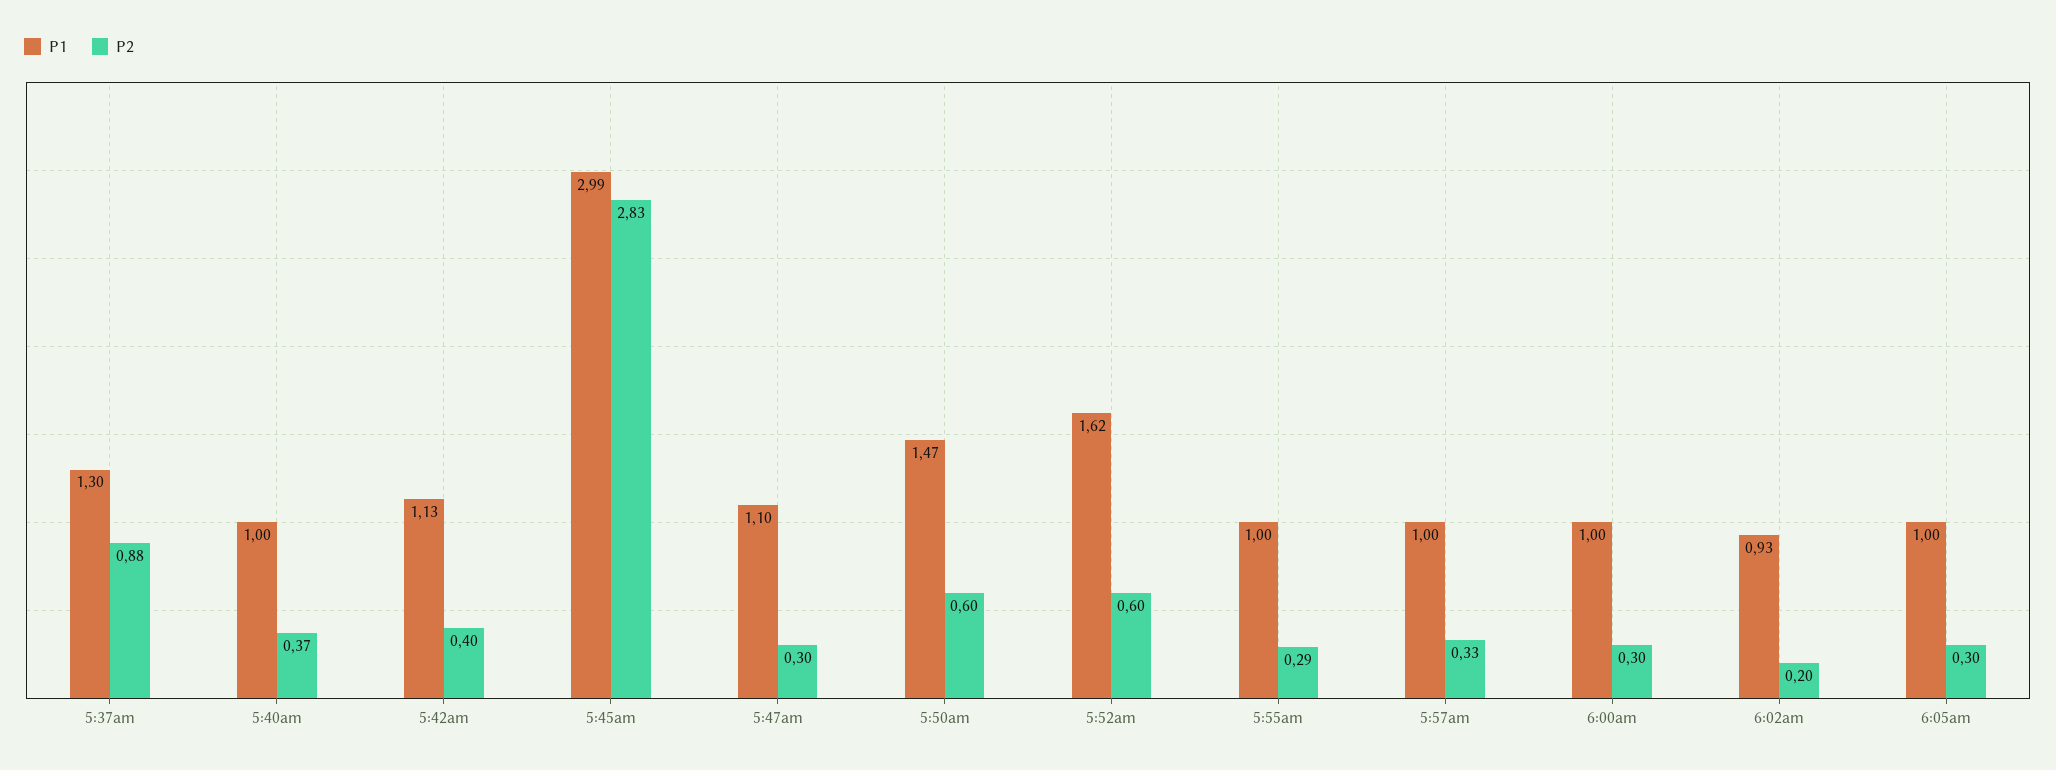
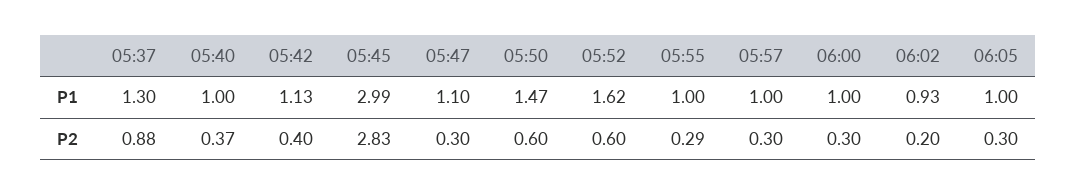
  {
    "P1": {
      "5:37am": 1.3,
      "5:40am": 1,
      "5:42am": 1.13,
      "5:45am": 2.99,
      "5:47am": 1.1,
      "5:50am": 1.47,
      "5:52am": 1.62,
      "5:55am": 1,
      "5:57am": 1,
      "6:00am": 1,
      "6:02am": 0.93,
      "6:05am": 1
    },
    "P2": {
      "5:37am": 0.88,
      "5:40am": 0.37,
      "5:42am": 0.4,
      "5:45am": 2.83,
      "5:47am": 0.3,
      "5:50am": 0.6,
      "5:52am": 0.6,
      "5:55am": 0.29,
-     "5:57am": 0.33,
+     "5:57am": 0.3,
      "6:00am": 0.3,
      "6:02am": 0.2,
      "6:05am": 0.3
    }
  }

